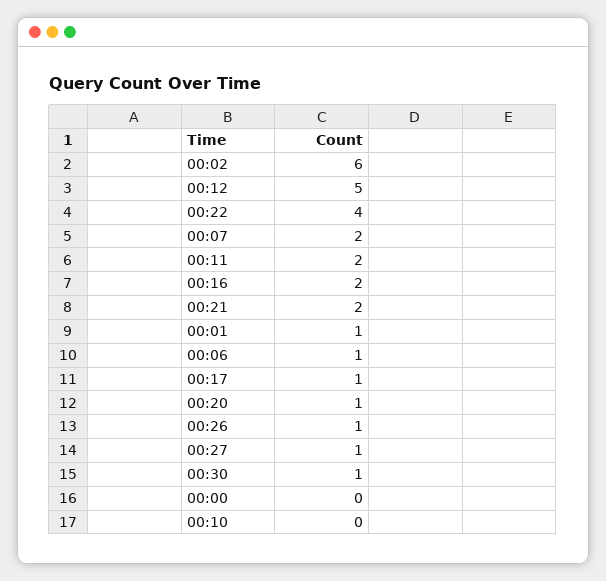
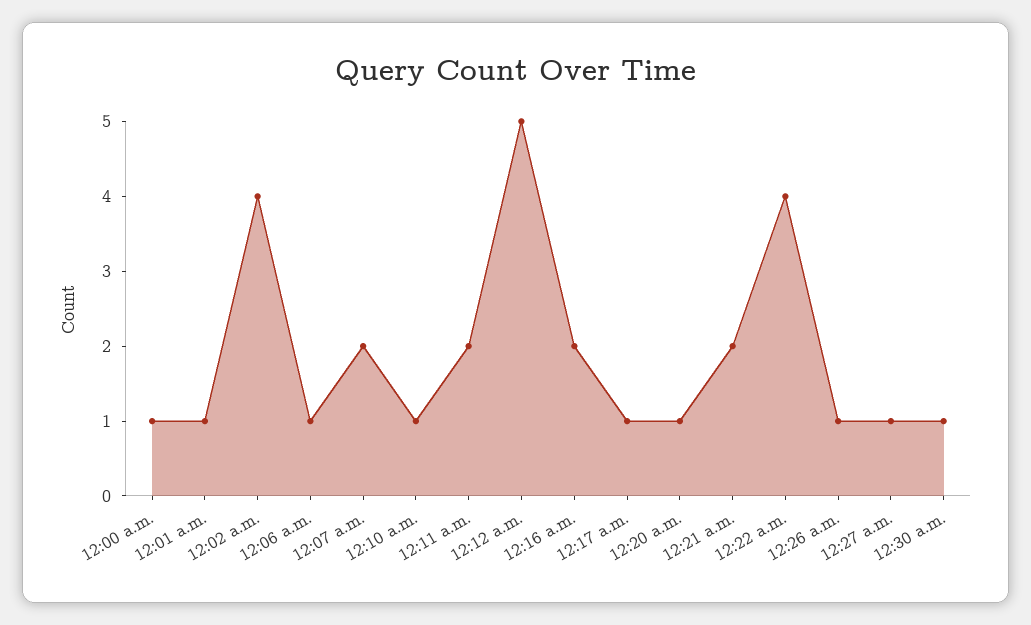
  {
-   "00:02": 6,
+   "00:02": 4,
    "00:12": 5,
    "00:22": 4,
    "00:07": 2,
    "00:11": 2,
    "00:16": 2,
    "00:21": 2,
    "00:01": 1,
    "00:06": 1,
    "00:17": 1,
    "00:20": 1,
    "00:26": 1,
    "00:27": 1,
    "00:30": 1,
-   "00:00": 0,
+   "00:00": 1,
-   "00:10": 0
+   "00:10": 1
  }

